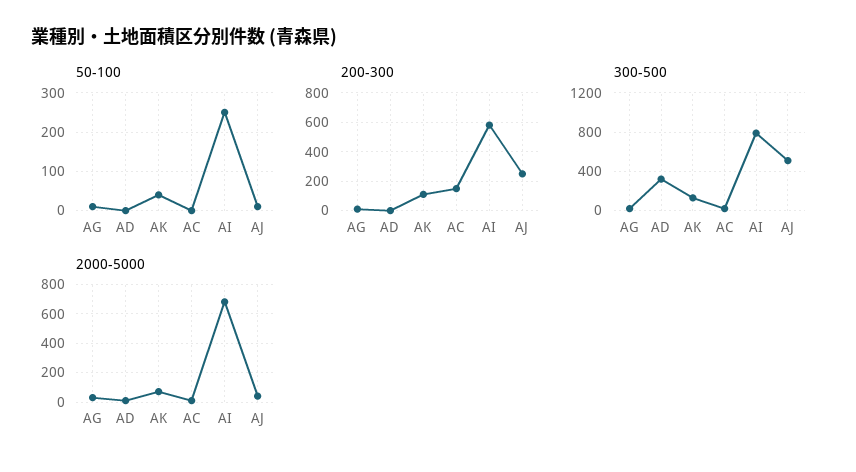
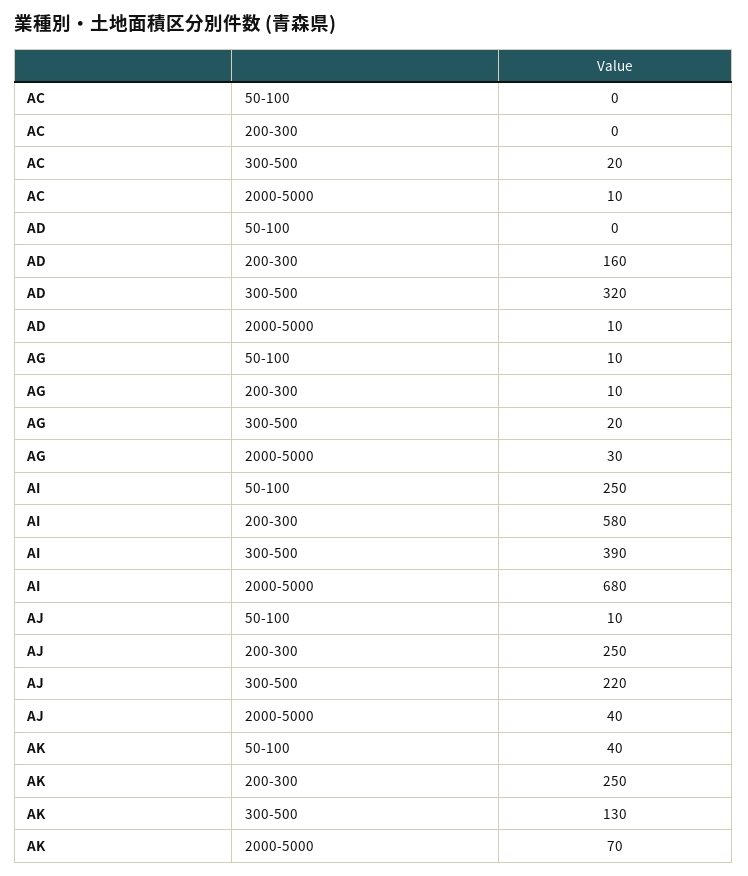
  {
    "50-100": {
      "AG": 10,
      "AD": 0,
      "AK": 40,
      "AC": 0,
      "AI": 250,
      "AJ": 10
    },
    "200-300": {
      "AG": 10,
-     "AD": 0,
+     "AD": 160,
-     "AK": 100,
+     "AK": 250,
-     "AC": 150,
+     "AC": 0,
      "AI": 580,
      "AJ": 250
    },
    "300-500": {
      "AG": 20,
      "AD": 320,
      "AK": 130,
      "AC": 20,
-     "AI": 800,
+     "AI": 390,
-     "AJ": 500
+     "AJ": 220
    },
    "2000-5000": {
      "AG": 30,
      "AD": 10,
      "AK": 70,
      "AC": 10,
      "AI": 680,
      "AJ": 40
    }
  }

